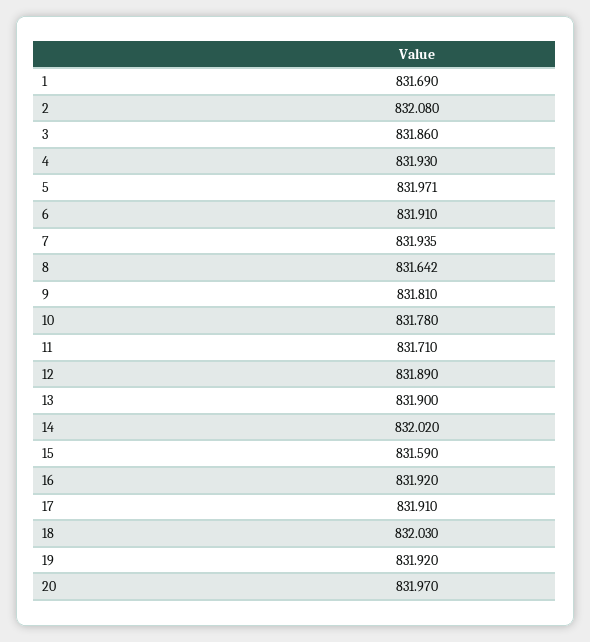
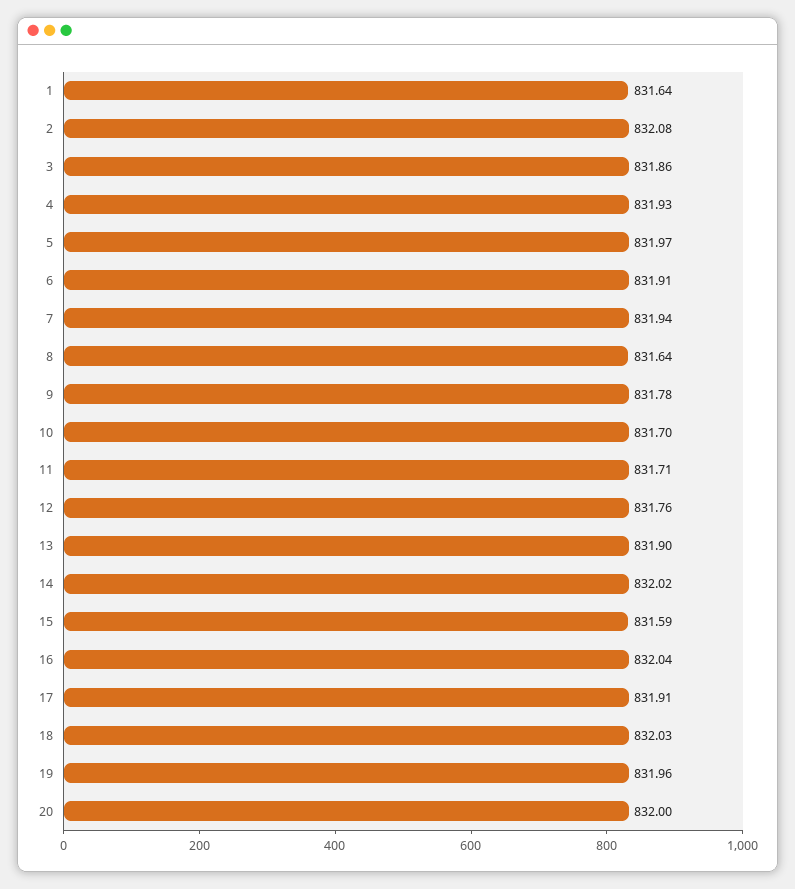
  {
-   "1": 831.69,
+   "1": 831.64,
    "2": 832.08,
    "3": 831.86,
    "4": 831.93,
    "5": 831.971,
    "6": 831.91,
    "7": 831.935,
    "8": 831.642,
-   "9": 831.81,
+   "9": 831.78,
-   "10": 831.78,
+   "10": 831.7,
    "11": 831.71,
-   "12": 831.89,
+   "12": 831.76,
    "13": 831.9,
    "14": 832.02,
    "15": 831.59,
-   "16": 831.92,
+   "16": 832.04,
    "17": 831.91,
    "18": 832.03,
-   "19": 831.92,
+   "19": 831.96,
-   "20": 831.97
+   "20": 832
  }

